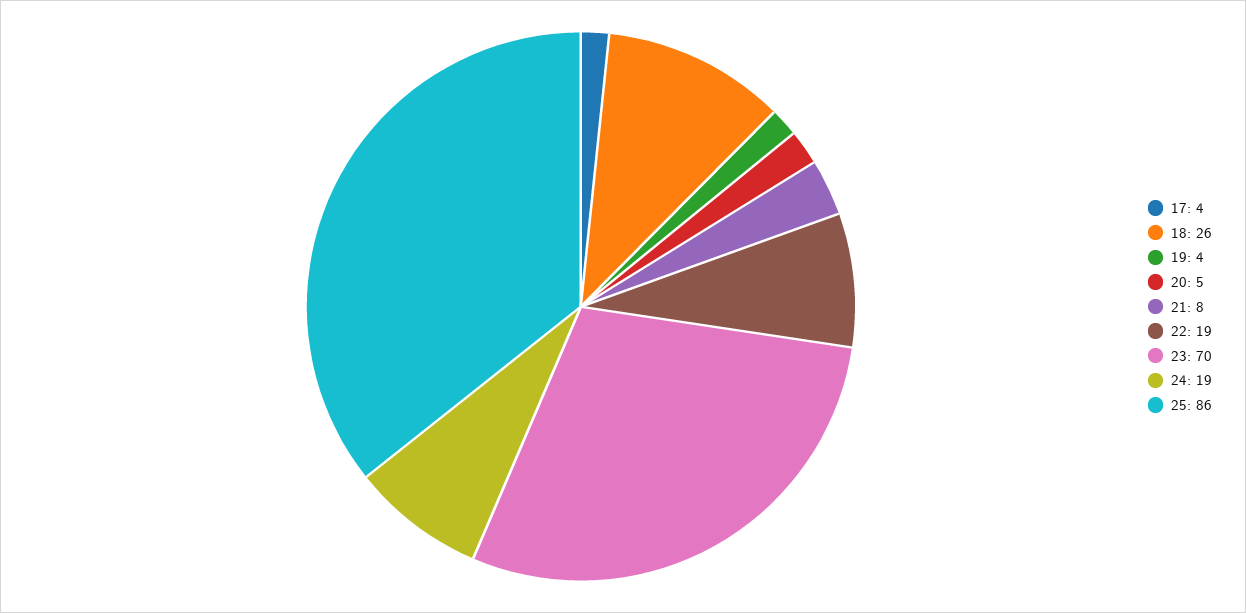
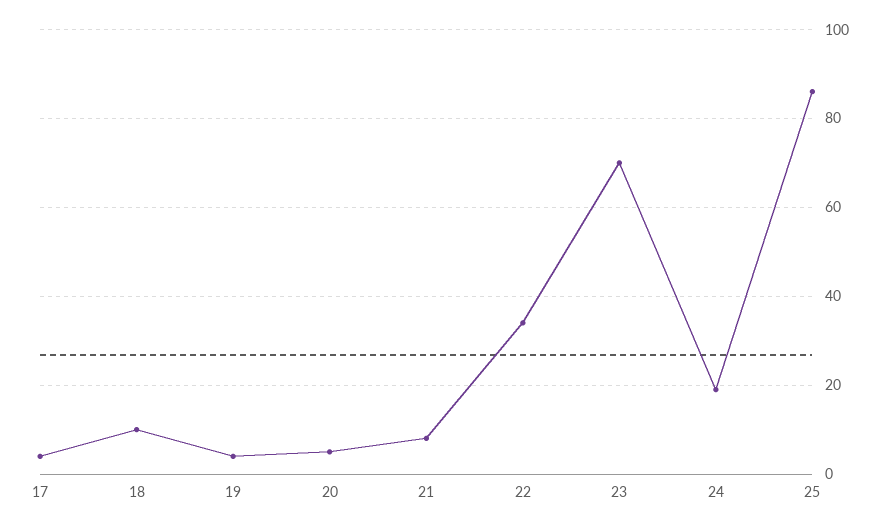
  {
    "17": 4,
-   "18": 26,
+   "18": 10,
    "19": 4,
    "20": 5,
    "21": 8,
-   "22": 19,
+   "22": 35,
    "23": 70,
    "24": 19,
    "25": 86
  }

